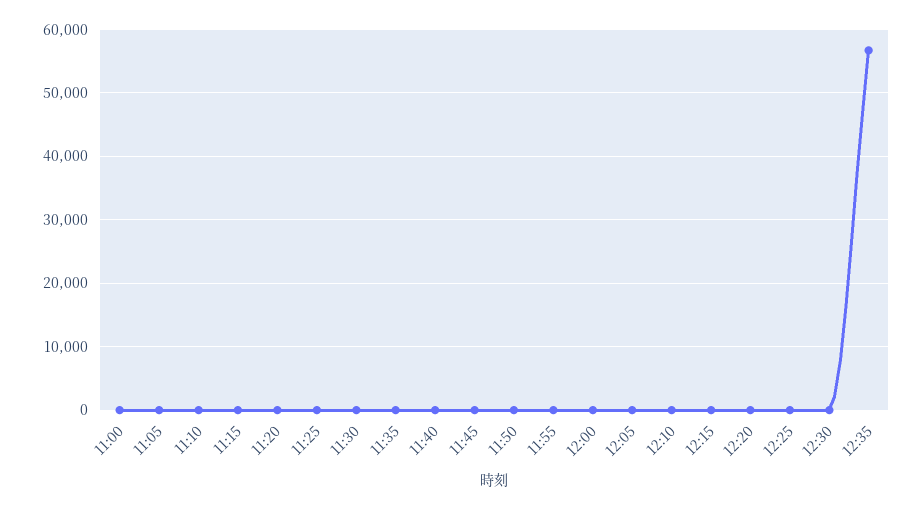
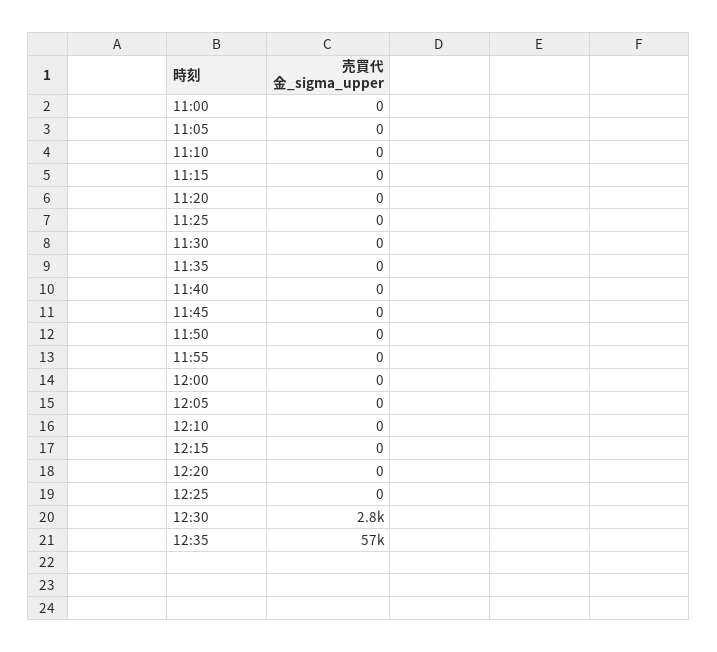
  {
    "11:00": 0,
    "11:05": 0,
    "11:10": 0,
    "11:15": 0,
    "11:20": 0,
    "11:25": 0,
    "11:30": 0,
    "11:35": 0,
    "11:40": 0,
    "11:45": 0,
    "11:50": 0,
    "11:55": 0,
    "12:00": 0,
    "12:05": 0,
    "12:10": 0,
    "12:15": 0,
    "12:20": 0,
    "12:25": 0,
-   "12:30": 0,
+   "12:30": 2800,
    "12:35": 57000
  }

